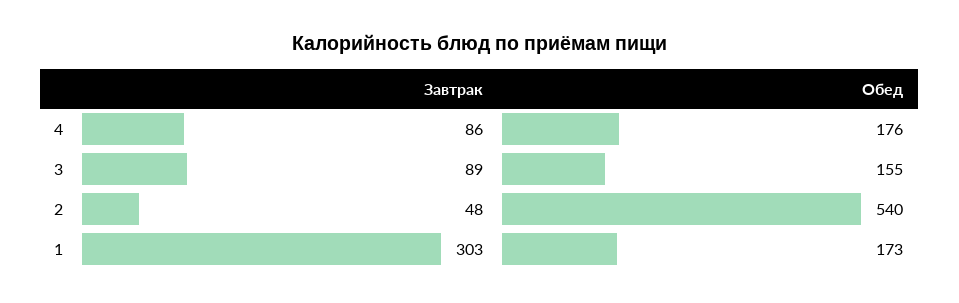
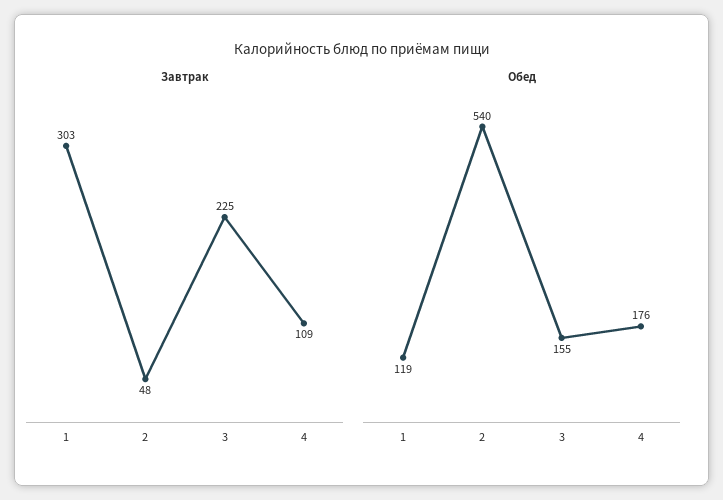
  {
    "Завтрак": {
-     "4": 86,
+     "4": 109,
-     "3": 89,
+     "3": 225,
      "2": 48,
      "1": 303
    },
    "Обед": {
      "4": 176,
      "3": 155,
      "2": 540,
-     "1": 173
+     "1": 119
    }
  }

